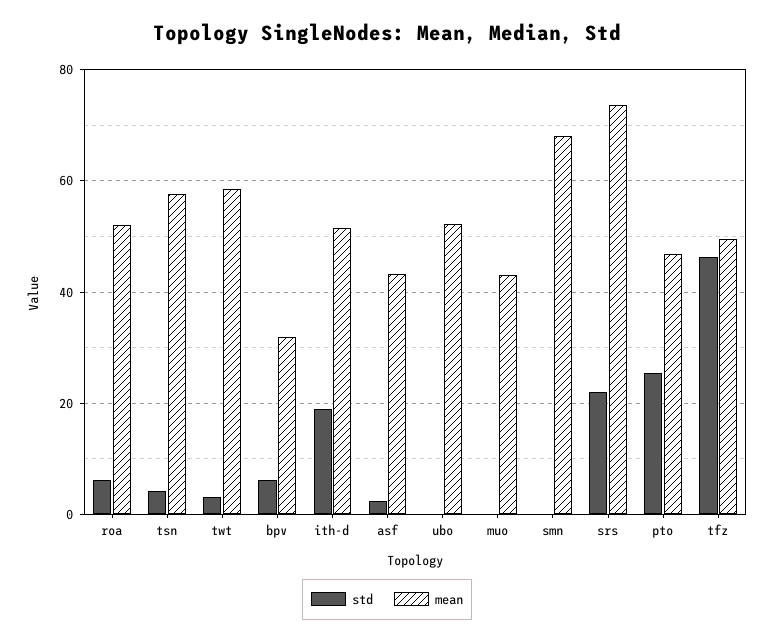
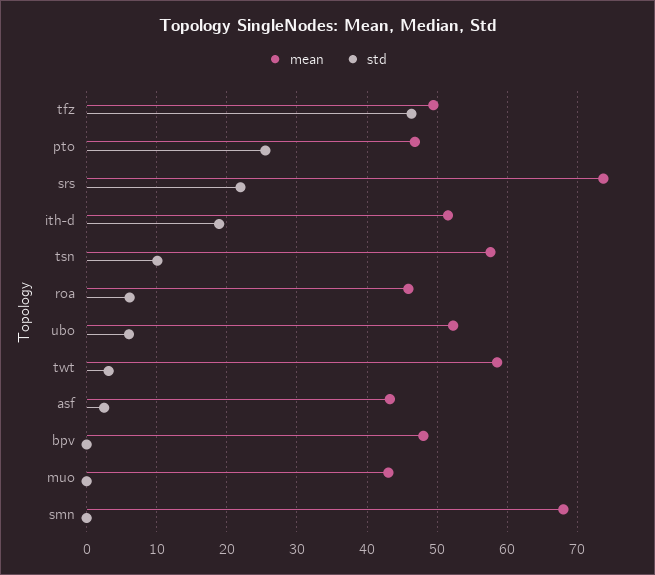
  {
    "std": {
      "roa": 6,
-     "tsn": 4,
+     "tsn": 10,
      "twt": 3,
-     "bpv": 6,
+     "bpv": 0,
      "ith-d": 19,
      "asf": 3,
-     "ubo": 0,
+     "ubo": 6,
      "muo": 0,
      "smn": 0,
      "srs": 22,
      "pto": 25,
      "tfz": 46
    },
    "mean": {
-     "roa": 52,
+     "roa": 46,
      "tsn": 58,
      "twt": 59,
-     "bpv": 32,
+     "bpv": 48,
      "ith-d": 52,
      "asf": 43,
      "ubo": 52,
      "muo": 43,
      "smn": 68,
      "srs": 74,
      "pto": 47,
      "tfz": 49
    }
  }

